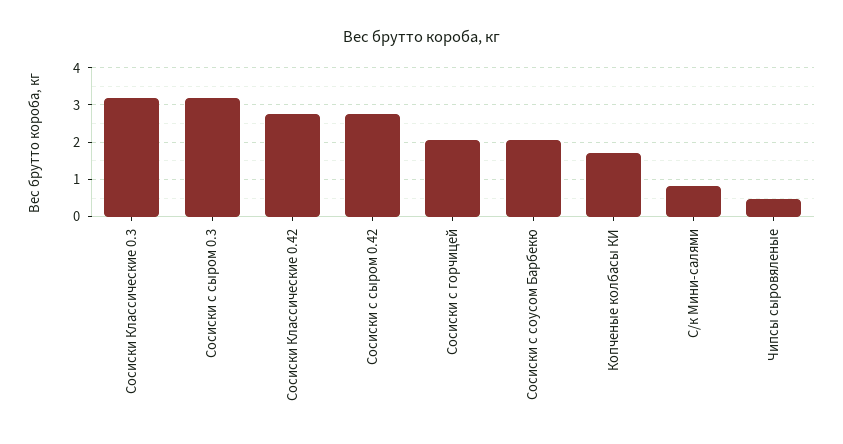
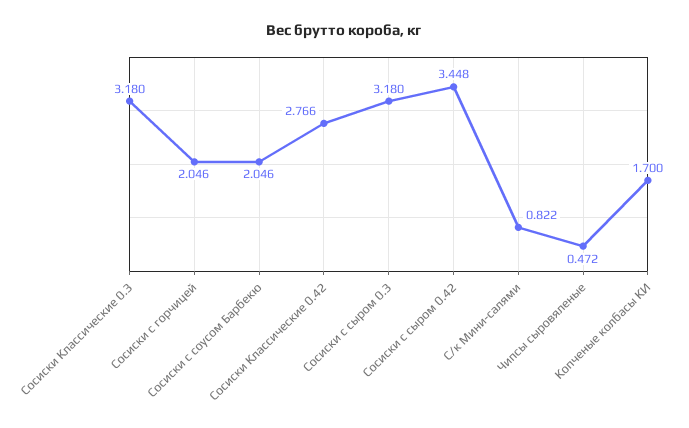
  {
    "Сосиски Классические 0.3": 3.18,
    "Сосиски с сыром 0.3": 3.18,
    "Сосиски Классические 0.42": 2.766,
-   "Сосиски с сыром 0.42": 2.8,
+   "Сосиски с сыром 0.42": 3.448,
    "Сосиски с горчицей": 2.046,
    "Сосиски с соусом Барбекю": 2.046,
    "Копченые колбасы КИ": 1.7,
    "С/к Мини-салями": 0.822,
    "Чипсы сыровяленые": 0.472
  }

